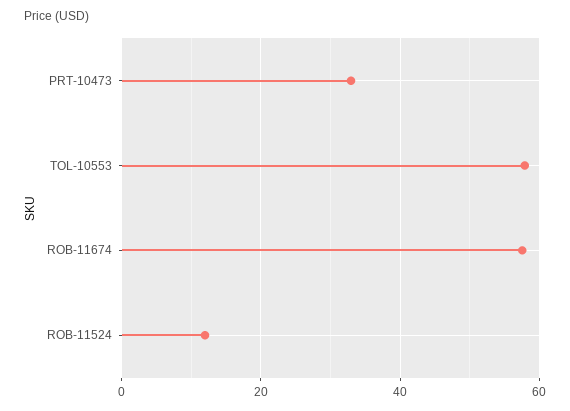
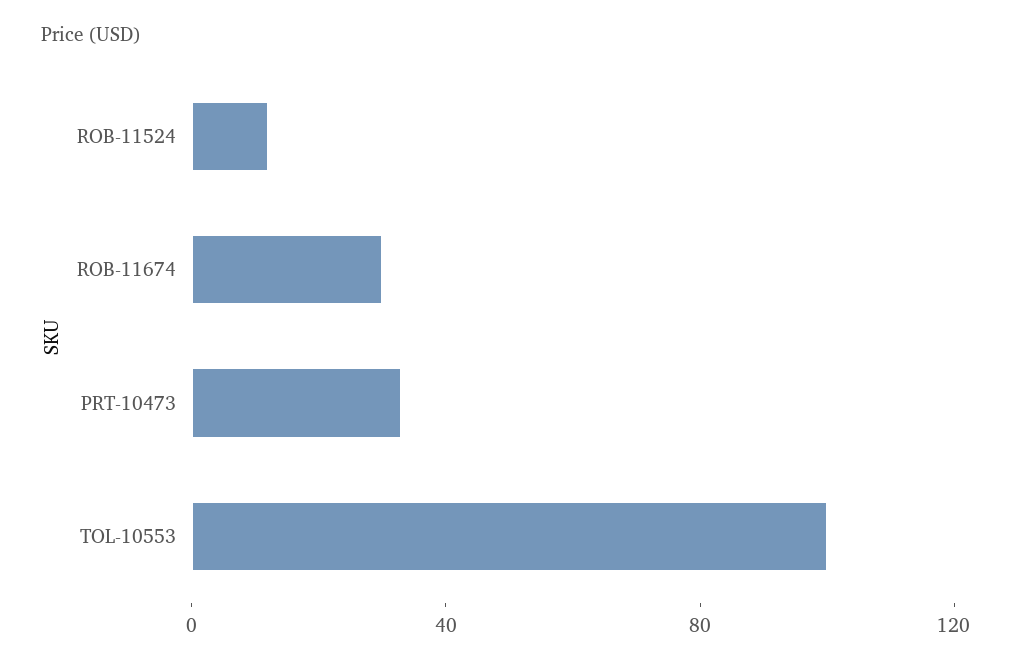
  {
    "PRT-10473": 32,
-   "TOL-10553": 58,
+   "TOL-10553": 100,
-   "ROB-11674": 58,
+   "ROB-11674": 30,
    "ROB-11524": 12
  }

